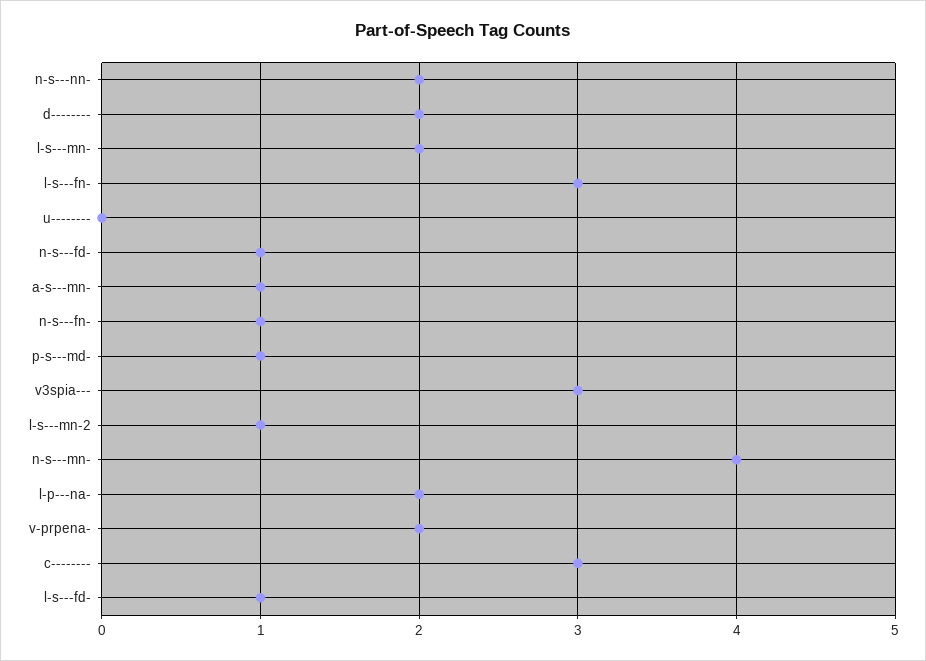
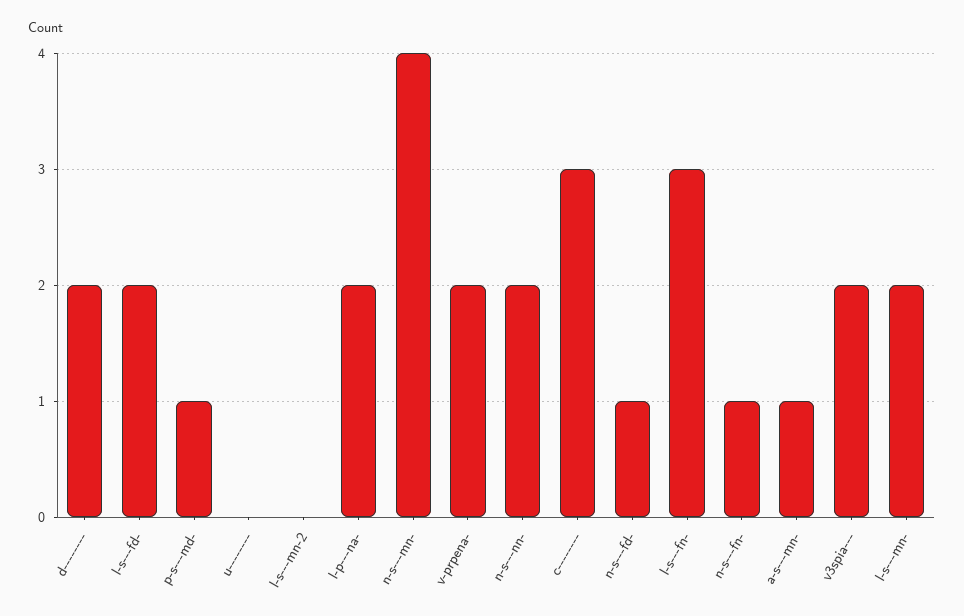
  {
    "n-s---nn-": 2,
    "d--------": 2,
    "l-s---mn-": 2,
    "l-s---fn-": 3,
    "u--------": 0,
    "n-s---fd-": 1,
    "a-s---mn-": 1,
    "n-s---fn-": 1,
    "p-s---md-": 1,
-   "v3spia---": 3,
+   "v3spia---": 2,
-   "l-s---mn-2": 1,
+   "l-s---mn-2": 0,
    "n-s---mn-": 4,
    "l-p---na-": 2,
    "v-prpena-": 2,
    "c--------": 3,
-   "l-s---fd-": 1
+   "l-s---fd-": 2
  }

